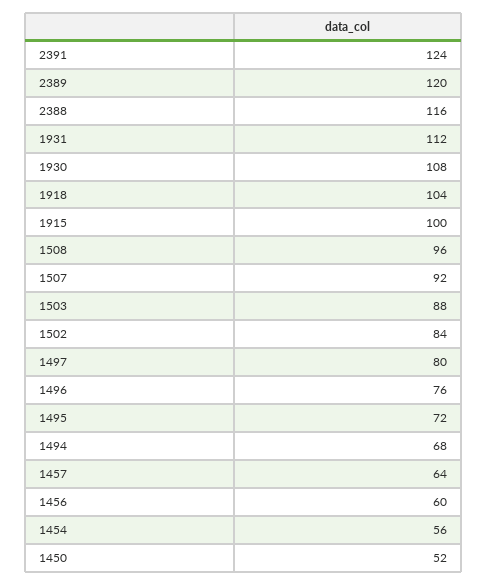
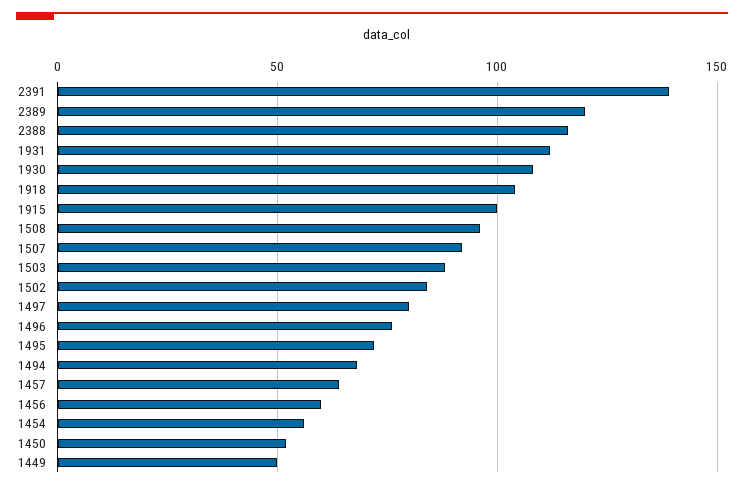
  {
-   "2391": 124,
+   "2391": 140,
    "2389": 120,
    "2388": 116,
    "1931": 112,
    "1930": 108,
    "1918": 104,
    "1915": 100,
    "1508": 96,
    "1507": 92,
    "1503": 88,
    "1502": 84,
    "1497": 80,
    "1496": 76,
    "1495": 72,
    "1494": 68,
    "1457": 64,
    "1456": 60,
    "1454": 56,
-   "1450": 52
+   "1450": 52,
+   "1449": 50
  }

